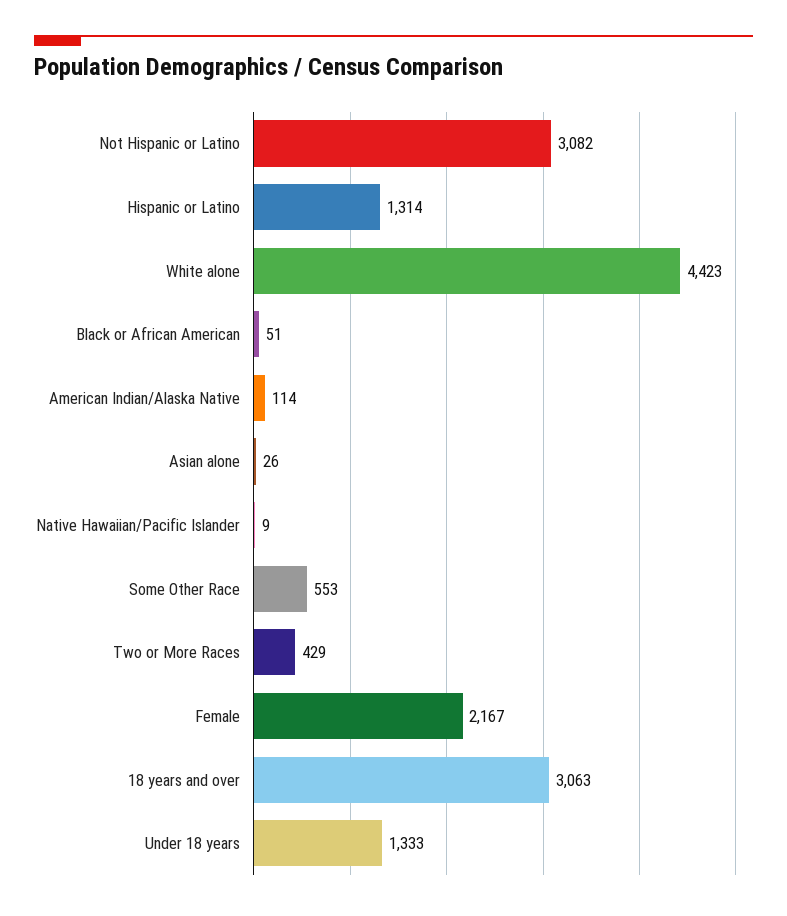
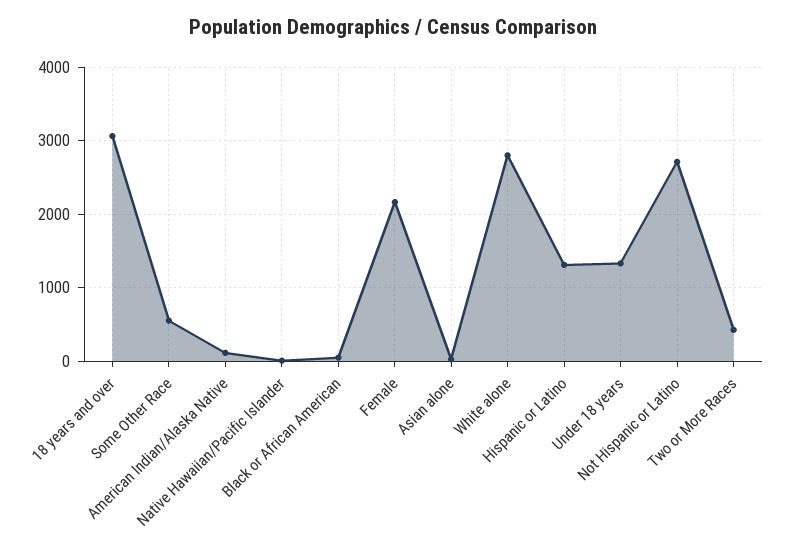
  {
-   "Not Hispanic or Latino": 3082,
+   "Not Hispanic or Latino": 2700,
    "Hispanic or Latino": 1314,
-   "White alone": 4423,
+   "White alone": 2800,
    "Black or African American": 51,
    "American Indian/Alaska Native": 114,
    "Asian alone": 26,
    "Native Hawaiian/Pacific Islander": 9,
    "Some Other Race": 553,
    "Two or More Races": 429,
    "Female": 2167,
    "18 years and over": 3063,
    "Under 18 years": 1333
  }

